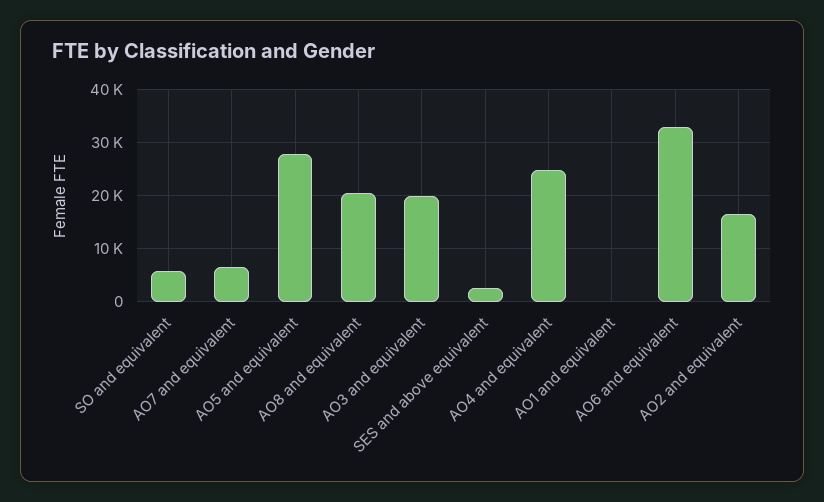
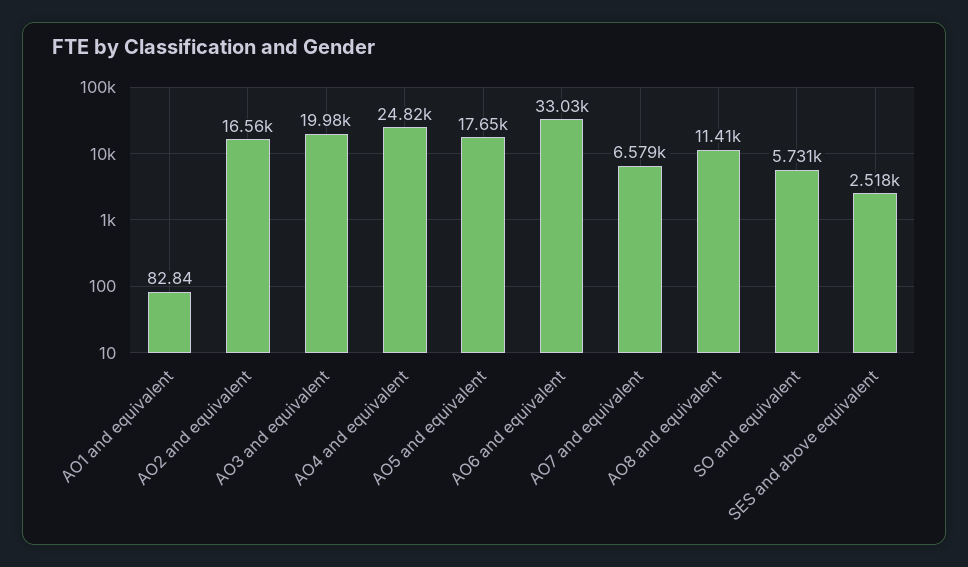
  {
    "SO and equivalent": 5731,
    "AO7 and equivalent": 6579,
-   "AO5 and equivalent": 28000,
+   "AO5 and equivalent": 17650,
-   "AO8 and equivalent": 20000,
+   "AO8 and equivalent": 11410,
    "AO3 and equivalent": 19980,
    "SES and above equivalent": 2518,
    "AO4 and equivalent": 24820,
    "AO1 and equivalent": 82.84,
    "AO6 and equivalent": 33030,
    "AO2 and equivalent": 16560
  }

